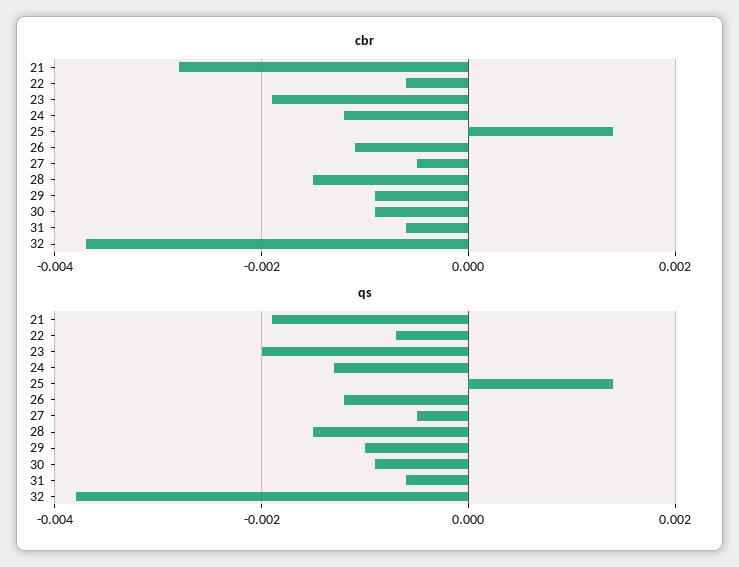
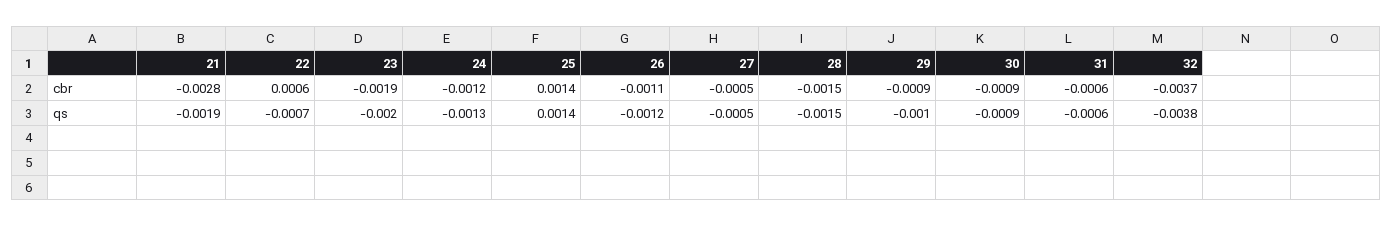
  {
    "cbr": {
      "21": -0.0028,
-     "22": -0.0005,
+     "22": 0.0006,
      "23": -0.0019,
      "24": -0.0012,
      "25": 0.0014,
      "26": -0.0011,
      "27": -0.0005,
      "28": -0.0015,
      "29": -0.0009,
      "30": -0.0009,
      "31": -0.0006,
      "32": -0.0037
    },
    "qs": {
      "21": -0.0019,
      "22": -0.0007,
      "23": -0.002,
      "24": -0.0013,
      "25": 0.0014,
      "26": -0.0012,
      "27": -0.0005,
      "28": -0.0015,
      "29": -0.001,
      "30": -0.0009,
      "31": -0.0006,
      "32": -0.0038
    }
  }

